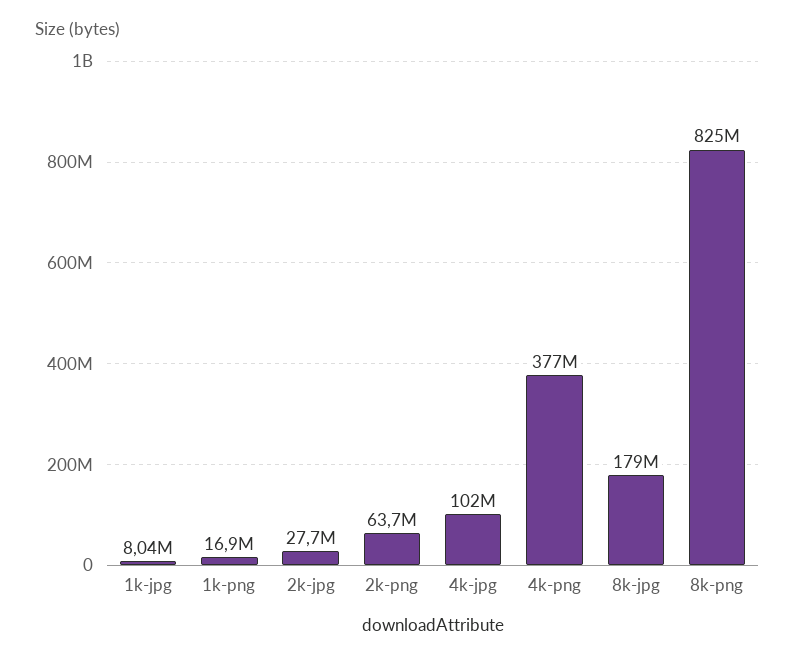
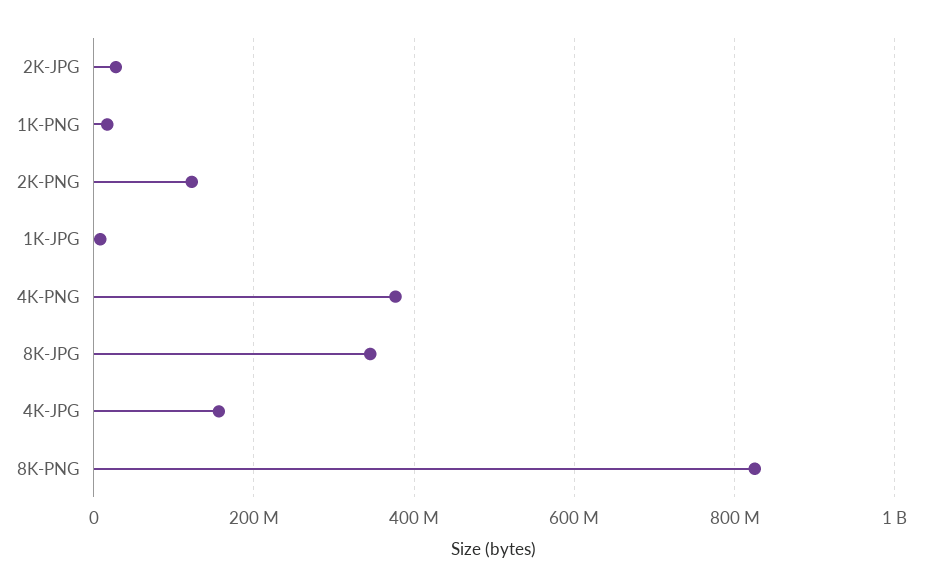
  {
    "1k-jpg": 8040000,
    "1k-png": 16900000,
    "2k-jpg": 27700000,
-   "2k-png": 63700000,
+   "2k-png": 120000000,
-   "4k-jpg": 102000000,
+   "4k-jpg": 160000000,
    "4k-png": 377000000,
-   "8k-jpg": 179000000,
+   "8k-jpg": 340000000,
    "8k-png": 825000000
  }

